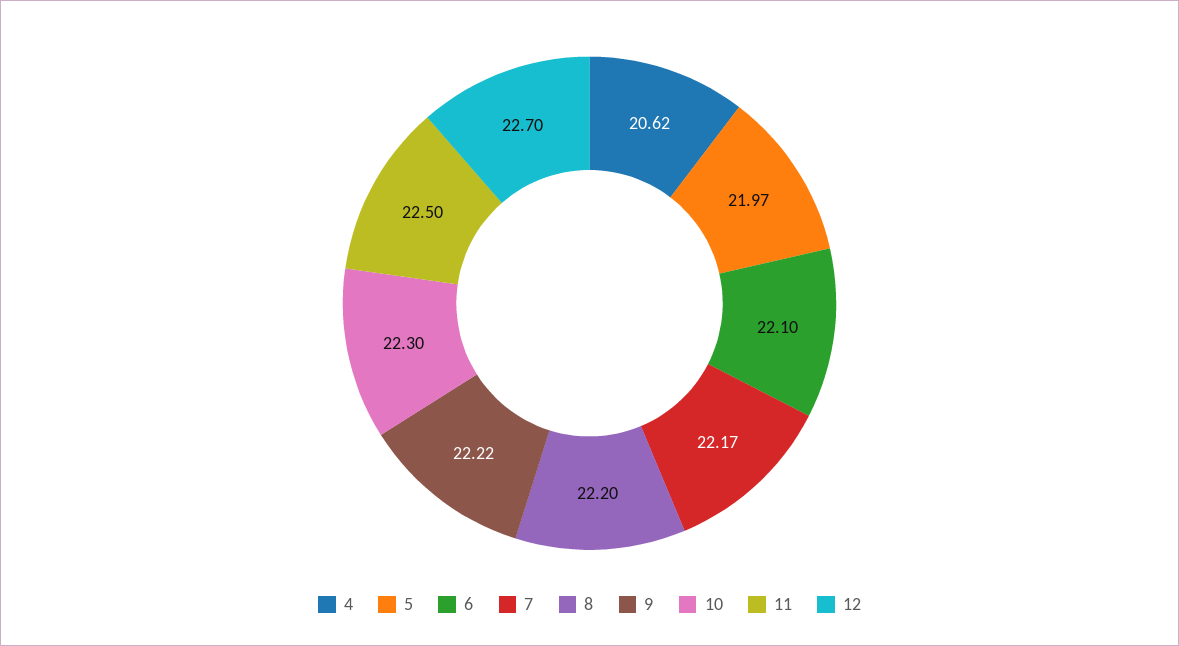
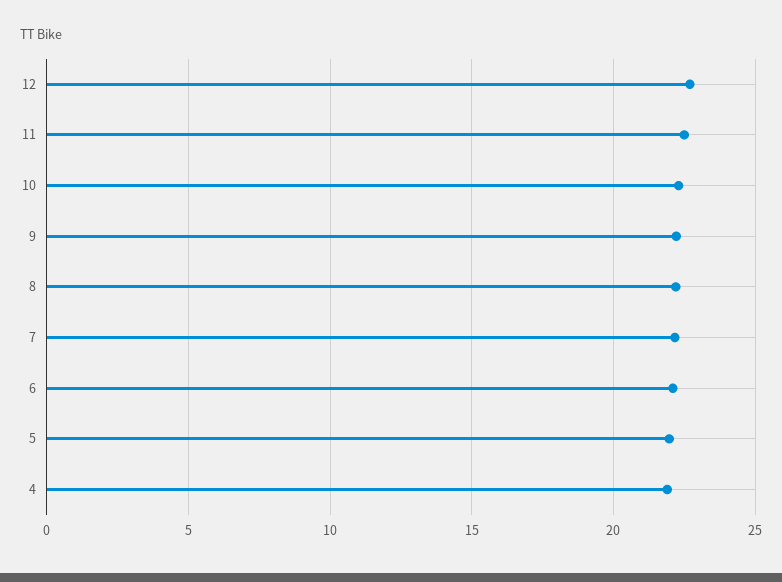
  {
-   "4": 20.62,
+   "4": 22,
    "5": 21.97,
    "6": 22.1,
    "7": 22.17,
    "8": 22.2,
    "9": 22.22,
    "10": 22.3,
    "11": 22.5,
    "12": 22.7
  }

